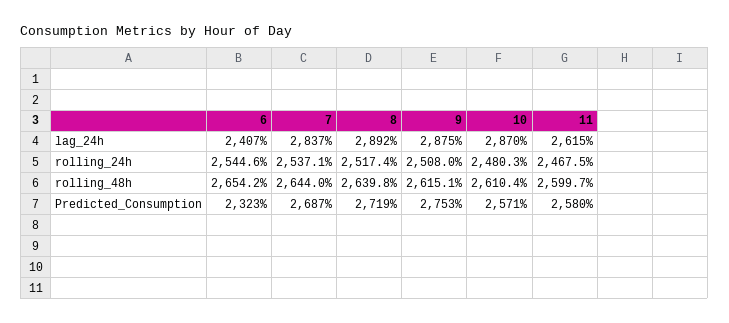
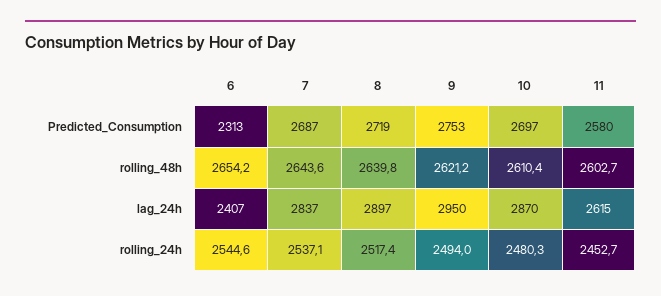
  {
    "6": {
      "lag_24h": 2407,
      "rolling_24h": 2544.6,
      "rolling_48h": 2654.2,
-     "Predicted_Consumption": 2323
+     "Predicted_Consumption": 2313
    },
    "7": {
      "lag_24h": 2837,
      "rolling_24h": 2537.1,
-     "rolling_48h": 2644,
+     "rolling_48h": 2643.6,
      "Predicted_Consumption": 2687
    },
    "8": {
-     "lag_24h": 2892,
+     "lag_24h": 2897,
      "rolling_24h": 2517.4,
      "rolling_48h": 2639.8,
      "Predicted_Consumption": 2719
    },
    "9": {
-     "lag_24h": 2875,
+     "lag_24h": 2950,
-     "rolling_24h": 2508,
+     "rolling_24h": 2494,
-     "rolling_48h": 2615.1,
+     "rolling_48h": 2621.2,
      "Predicted_Consumption": 2753
    },
    "10": {
      "lag_24h": 2870,
      "rolling_24h": 2480.3,
      "rolling_48h": 2610.4,
-     "Predicted_Consumption": 2571
+     "Predicted_Consumption": 2697
    },
    "11": {
      "lag_24h": 2615,
-     "rolling_24h": 2467.5,
+     "rolling_24h": 2452.7,
-     "rolling_48h": 2599.7,
+     "rolling_48h": 2602.7,
      "Predicted_Consumption": 2580
    }
  }

